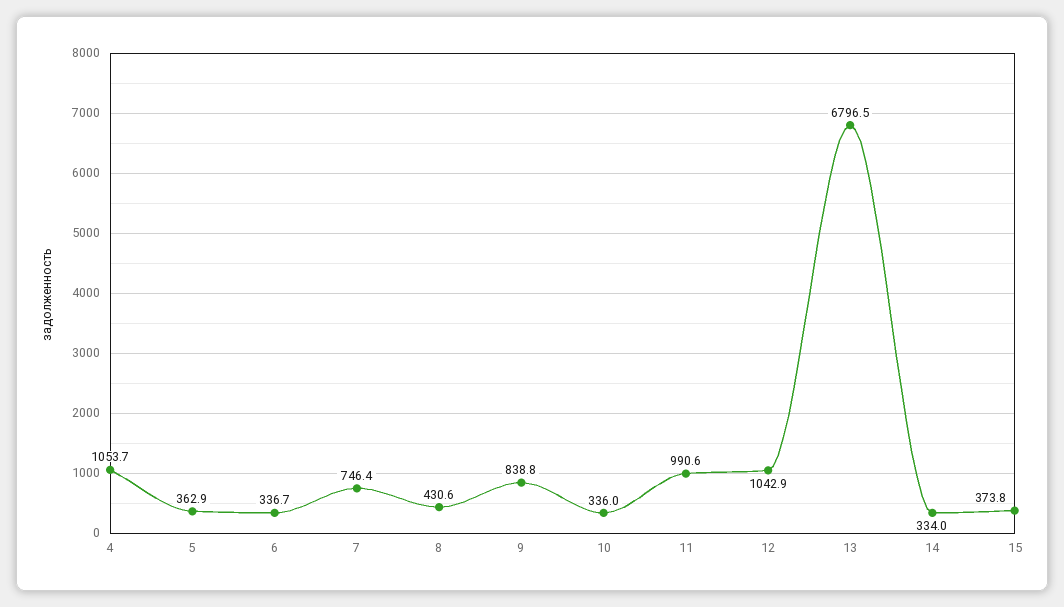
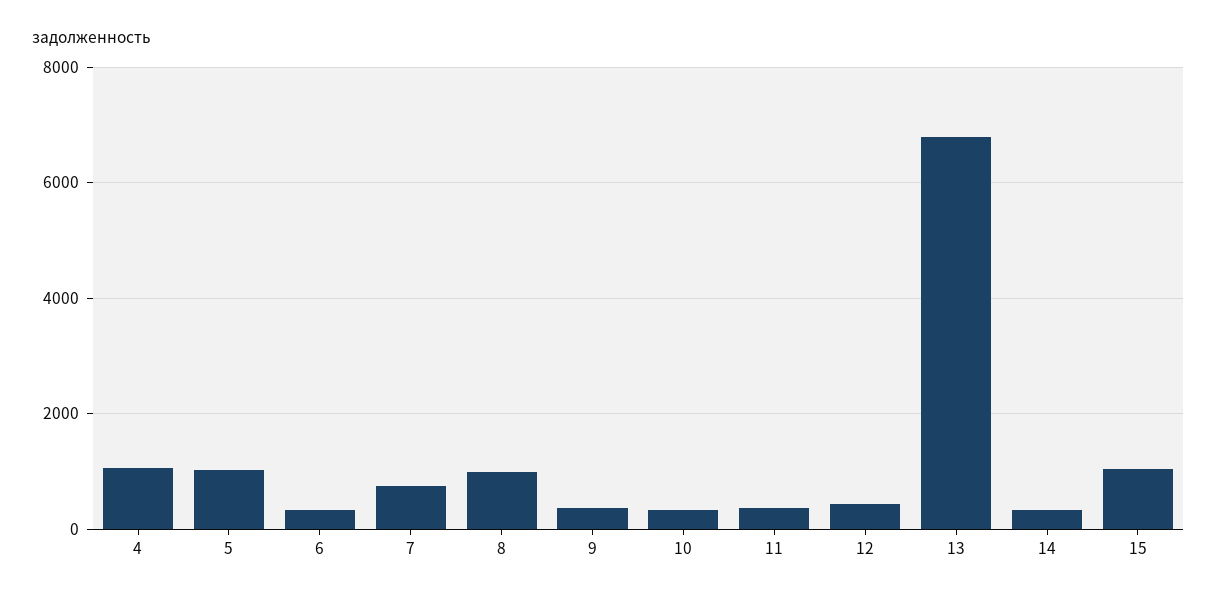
  {
    "4": 1053.7,
-   "5": 362.9,
+   "5": 1000,
    "6": 336.7,
    "7": 746.4,
-   "8": 430.6,
+   "8": 1000,
-   "9": 838.8,
+   "9": 400,
    "10": 336,
-   "11": 990.6,
+   "11": 400,
-   "12": 1042.9,
+   "12": 400,
    "13": 6796.5,
    "14": 334,
-   "15": 373.8
+   "15": 1000
  }

